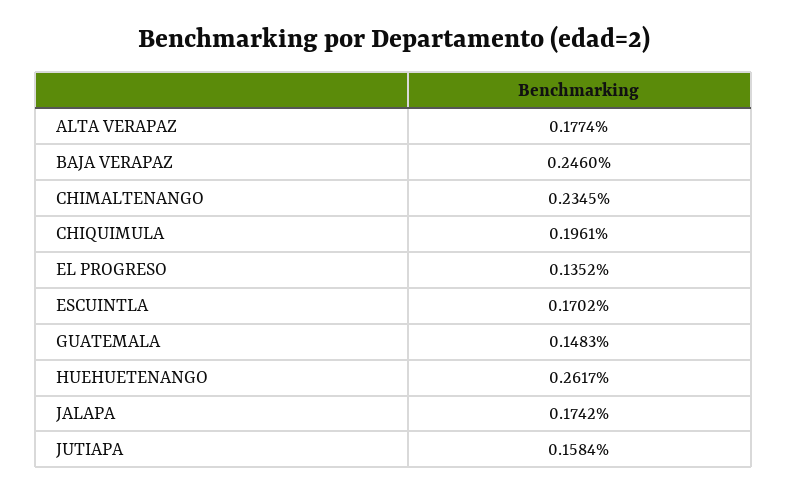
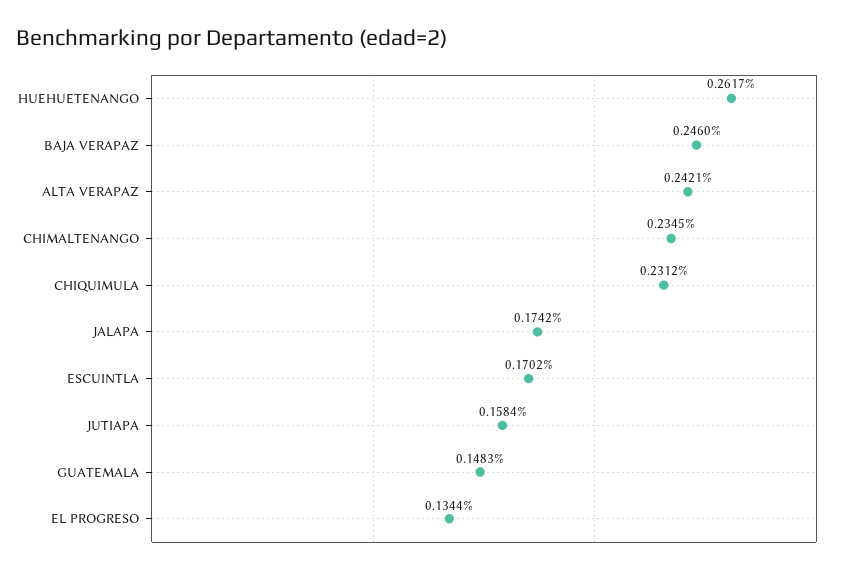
  {
-   "ALTA VERAPAZ": 0.1774,
+   "ALTA VERAPAZ": 0.2421,
    "BAJA VERAPAZ": 0.246,
    "CHIMALTENANGO": 0.2345,
-   "CHIQUIMULA": 0.1961,
+   "CHIQUIMULA": 0.2312,
-   "EL PROGRESO": 0.1352,
+   "EL PROGRESO": 0.1344,
    "ESCUINTLA": 0.1702,
    "GUATEMALA": 0.1483,
    "HUEHUETENANGO": 0.2617,
    "JALAPA": 0.1742,
    "JUTIAPA": 0.1584
  }

